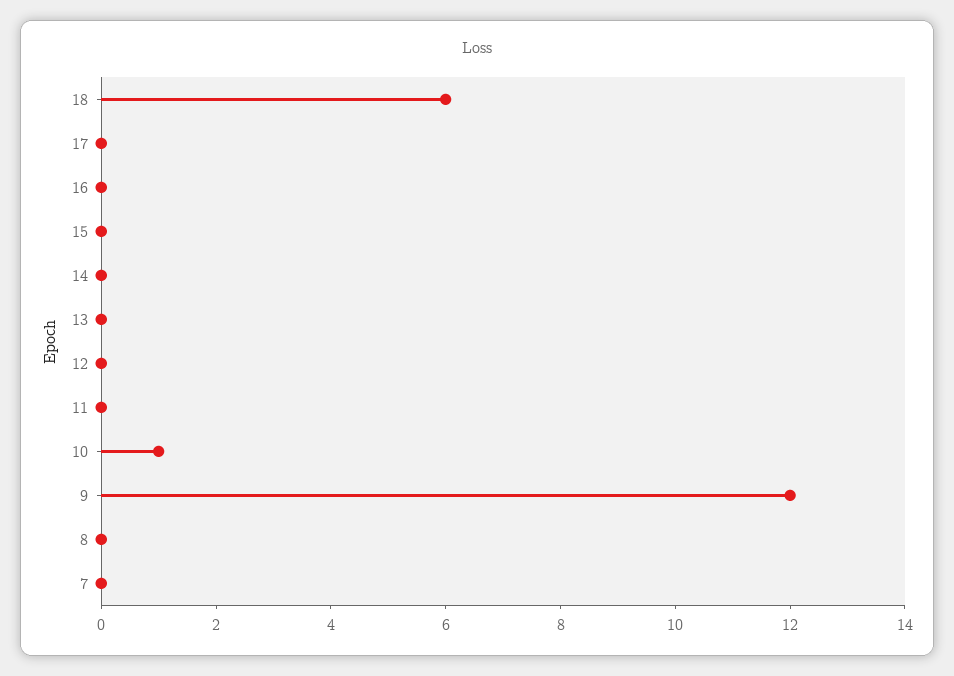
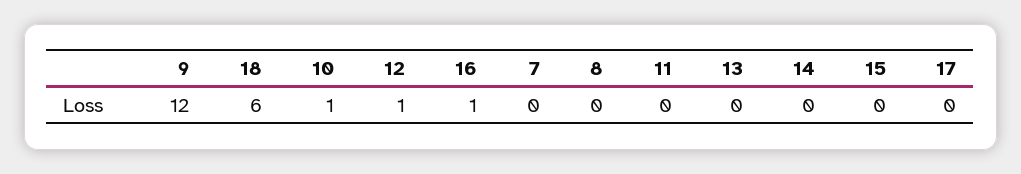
  {
    "18": 6,
    "17": 0,
-   "16": 0,
+   "16": 1,
    "15": 0,
    "14": 0,
    "13": 0,
-   "12": 0,
+   "12": 1,
    "11": 0,
    "10": 1,
    "9": 12,
    "8": 0,
    "7": 0
  }

